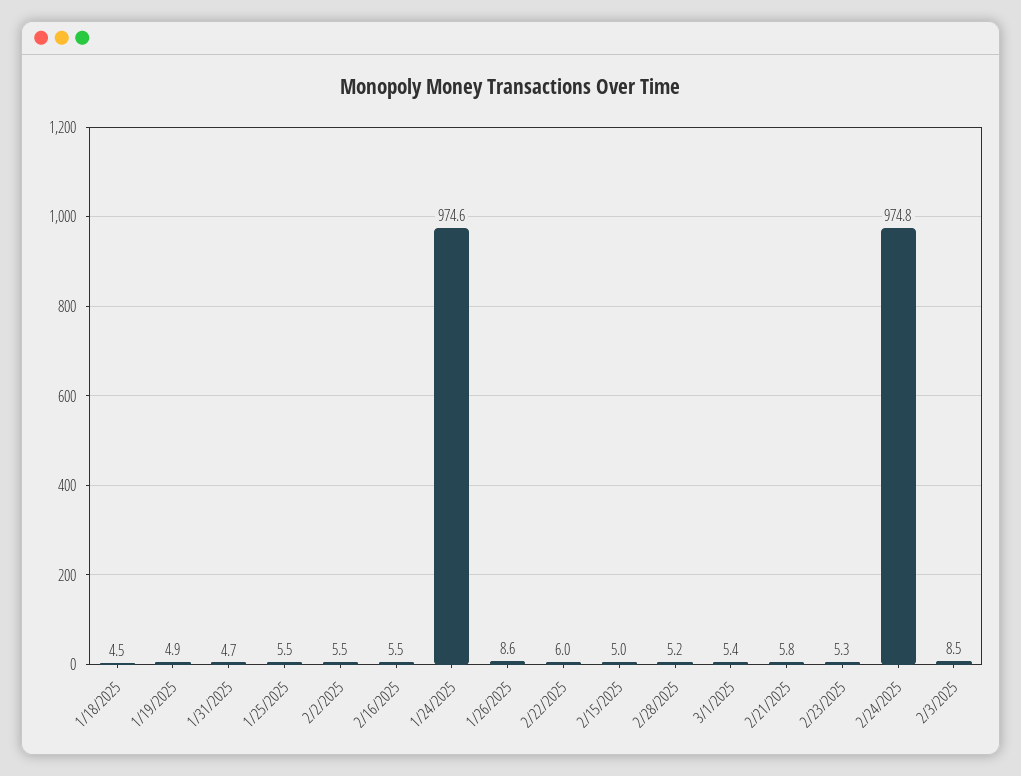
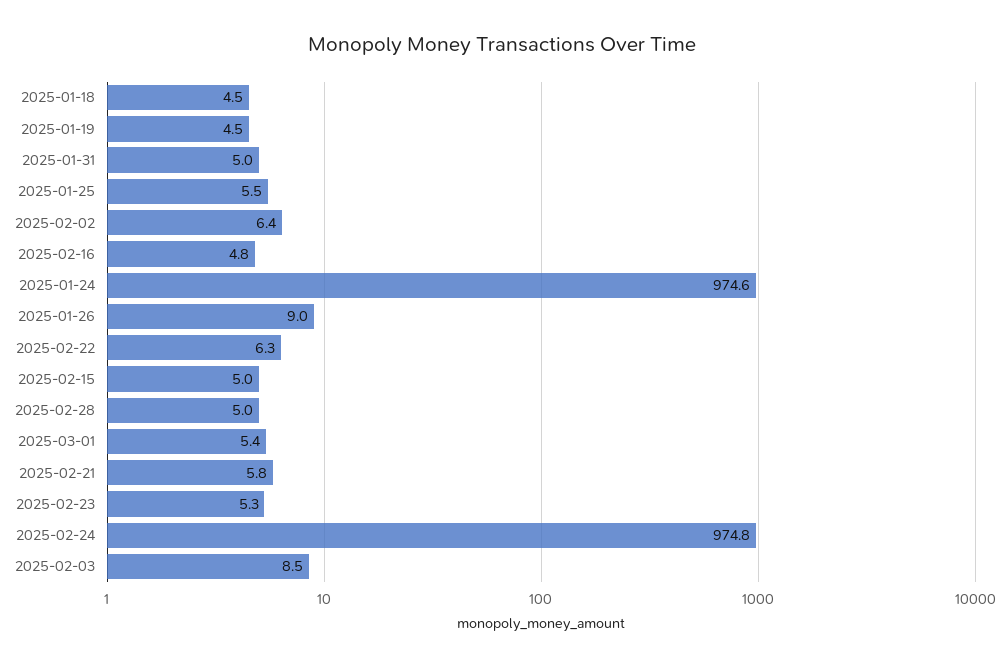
  {
    "1/18/2025": 4.5,
-   "1/19/2025": 4.9,
+   "1/19/2025": 4.5,
-   "1/31/2025": 4.7,
+   "1/31/2025": 5,
    "1/25/2025": 5.5,
-   "2/2/2025": 5.5,
+   "2/2/2025": 6.4,
-   "2/16/2025": 5.5,
+   "2/16/2025": 4.8,
    "1/24/2025": 974.6,
-   "1/26/2025": 8.6,
+   "1/26/2025": 9,
-   "2/22/2025": 6,
+   "2/22/2025": 6.3,
    "2/15/2025": 5,
-   "2/28/2025": 5.2,
+   "2/28/2025": 5,
    "3/1/2025": 5.4,
    "2/21/2025": 5.8,
    "2/23/2025": 5.3,
    "2/24/2025": 974.8,
    "2/3/2025": 8.5
  }

